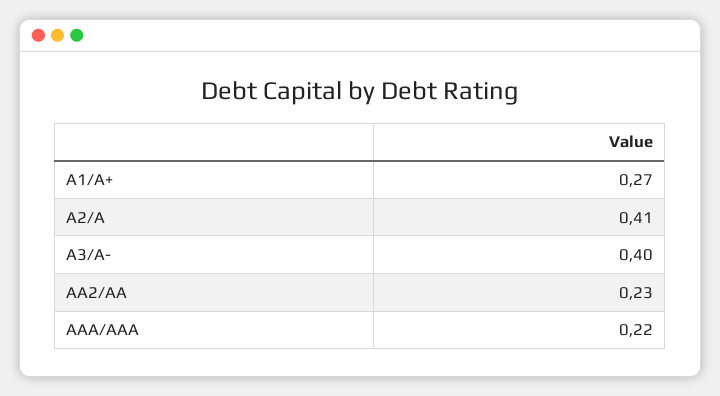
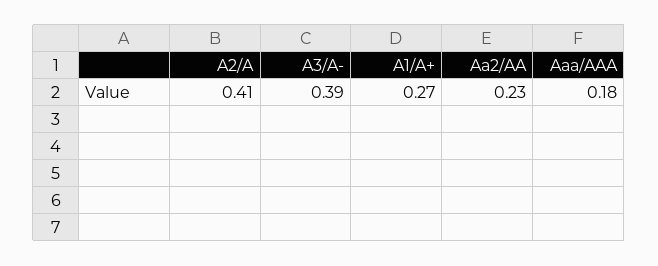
  {
    "A1/A+": 0.27,
    "A2/A": 0.41,
-   "A3/A-": 0.4,
+   "A3/A-": 0.39,
    "AA2/AA": 0.23,
-   "AAA/AAA": 0.22
+   "AAA/AAA": 0.18
  }

